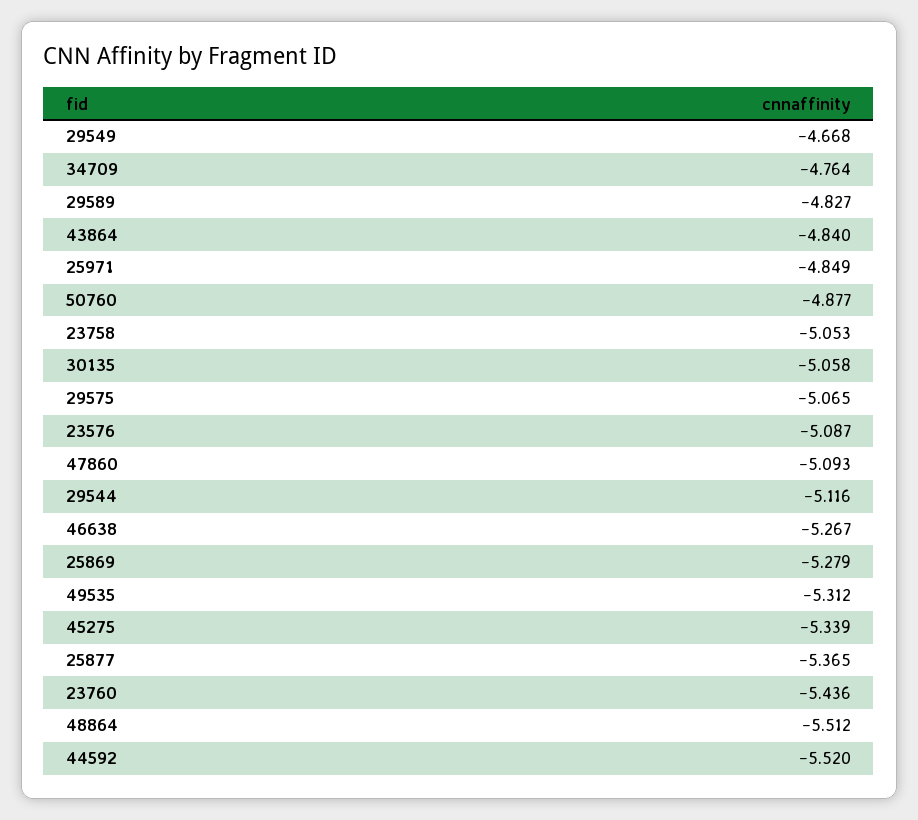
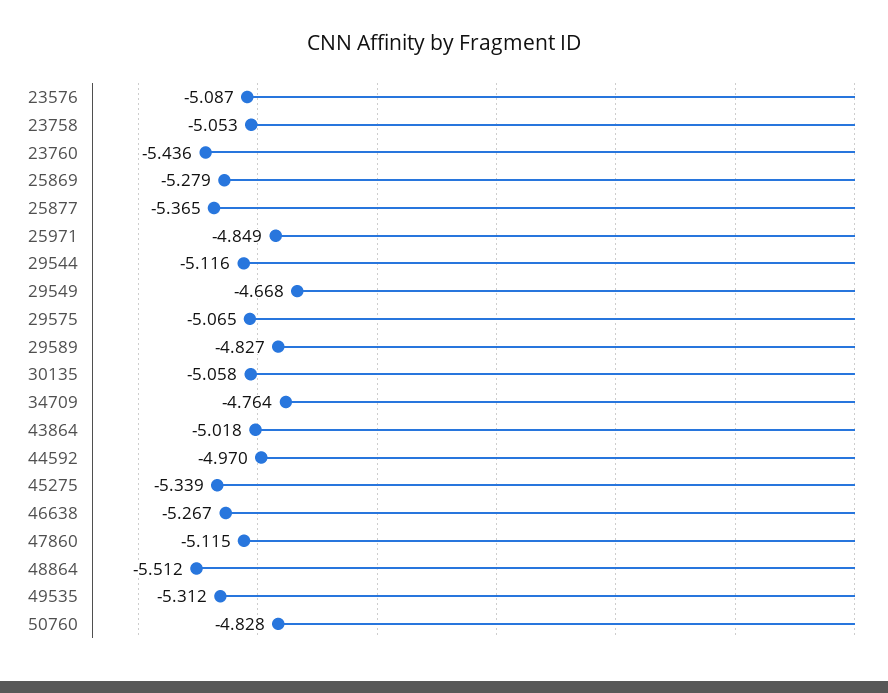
  {
    "29549": -4.668,
    "34709": -4.764,
    "29589": -4.827,
-   "43864": -4.84,
+   "43864": -5.018,
    "25971": -4.849,
-   "50760": -4.877,
+   "50760": -4.828,
    "23758": -5.053,
    "30135": -5.058,
    "29575": -5.065,
    "23576": -5.087,
-   "47860": -5.093,
+   "47860": -5.115,
    "29544": -5.116,
    "46638": -5.267,
    "25869": -5.279,
    "49535": -5.312,
    "45275": -5.339,
    "25877": -5.365,
    "23760": -5.436,
    "48864": -5.512,
-   "44592": -5.52
+   "44592": -4.97
  }

